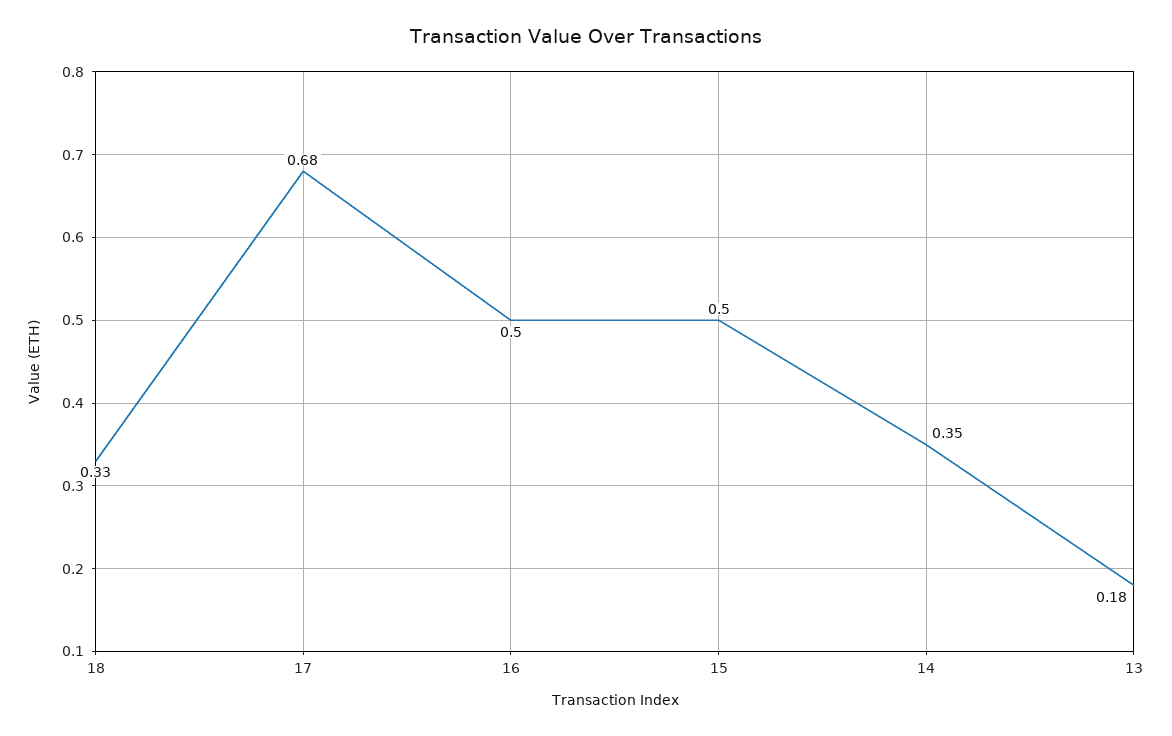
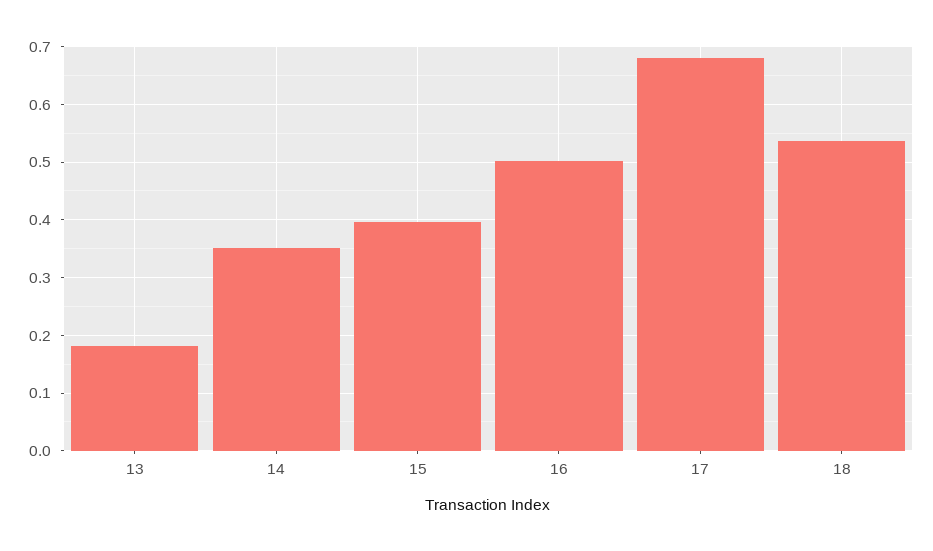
  {
-   "18": 0.33,
+   "18": 0.54,
    "17": 0.68,
    "16": 0.5,
-   "15": 0.5,
+   "15": 0.4,
    "14": 0.35,
    "13": 0.18
  }

